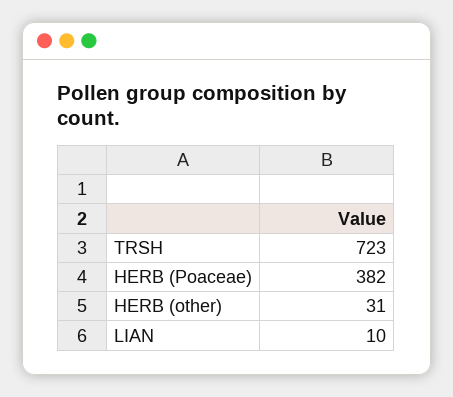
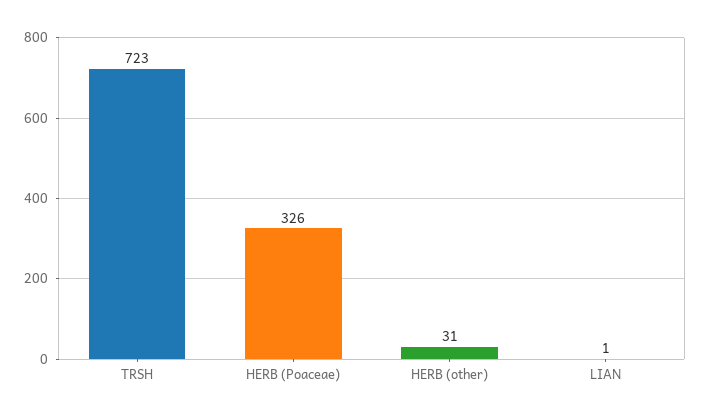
  {
    "TRSH": 723,
-   "HERB (Poaceae)": 382,
+   "HERB (Poaceae)": 326,
    "HERB (other)": 31,
-   "LIAN": 10
+   "LIAN": 1
  }

